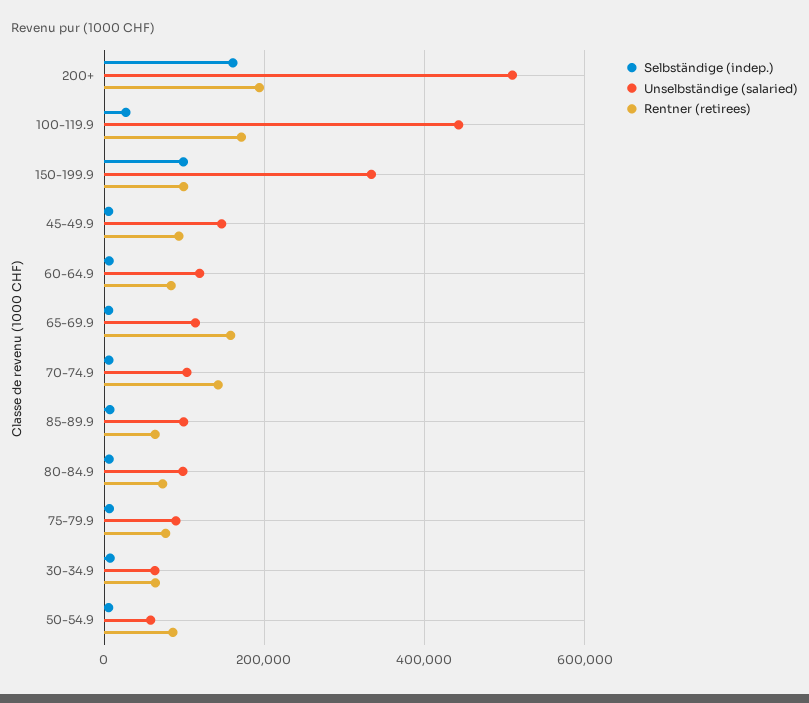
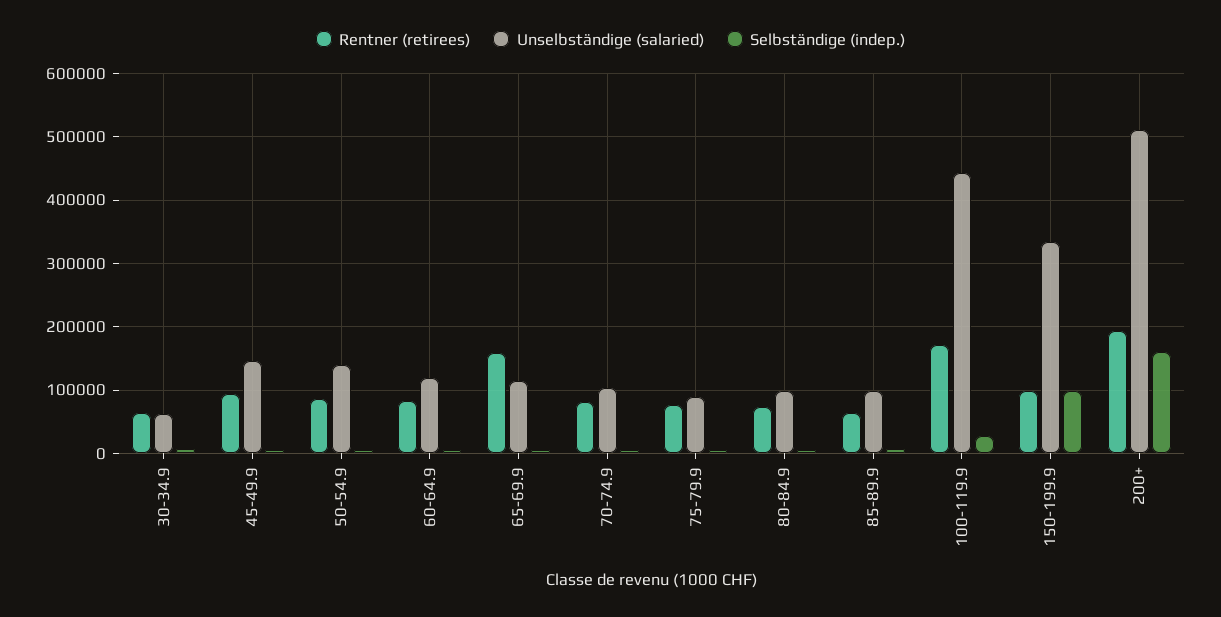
  {
    "Selbständige (indep.)": {
      "200+": 160000,
      "100-119.9": 30000,
      "150-199.9": 100000,
      "45-49.9": 10000,
      "60-64.9": 10000,
      "65-69.9": 10000,
      "70-74.9": 10000,
      "85-89.9": 10000,
      "80-84.9": 10000,
      "75-79.9": 10000,
      "30-34.9": 10000,
      "50-54.9": 10000
    },
    "Unselbständige (salaried)": {
      "200+": 510000,
      "100-119.9": 440000,
      "150-199.9": 330000,
      "45-49.9": 150000,
      "60-64.9": 120000,
      "65-69.9": 110000,
      "70-74.9": 100000,
      "85-89.9": 100000,
      "80-84.9": 100000,
      "75-79.9": 90000,
      "30-34.9": 60000,
-     "50-54.9": 60000
+     "50-54.9": 140000
    },
    "Rentner (retirees)": {
      "200+": 190000,
      "100-119.9": 170000,
      "150-199.9": 100000,
      "45-49.9": 90000,
      "60-64.9": 80000,
      "65-69.9": 160000,
-     "70-74.9": 140000,
+     "70-74.9": 80000,
      "85-89.9": 60000,
      "80-84.9": 70000,
      "75-79.9": 80000,
      "30-34.9": 60000,
      "50-54.9": 90000
    }
  }

